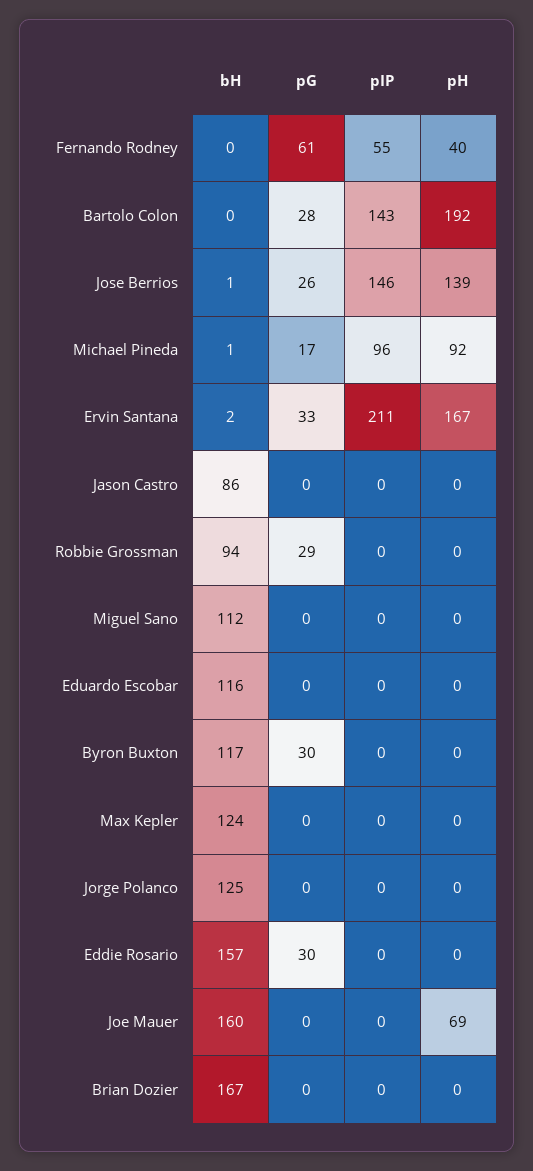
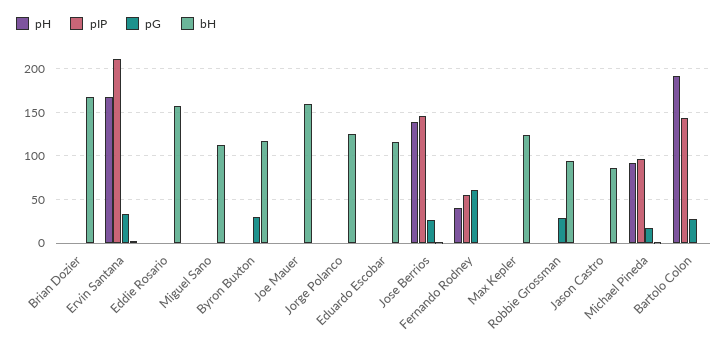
  {
    "bH": {
      "Fernando Rodney": 0,
      "Bartolo Colon": 0,
      "Jose Berrios": 1,
      "Michael Pineda": 1,
      "Ervin Santana": 2,
      "Jason Castro": 86,
      "Robbie Grossman": 94,
      "Miguel Sano": 112,
      "Eduardo Escobar": 116,
      "Byron Buxton": 117,
      "Max Kepler": 124,
      "Jorge Polanco": 125,
      "Eddie Rosario": 157,
      "Joe Mauer": 160,
      "Brian Dozier": 167
    },
    "pG": {
      "Fernando Rodney": 61,
      "Bartolo Colon": 28,
      "Jose Berrios": 26,
      "Michael Pineda": 17,
      "Ervin Santana": 33,
      "Jason Castro": 0,
      "Robbie Grossman": 29,
      "Miguel Sano": 0,
      "Eduardo Escobar": 0,
      "Byron Buxton": 30,
      "Max Kepler": 0,
      "Jorge Polanco": 0,
-     "Eddie Rosario": 30,
+     "Eddie Rosario": 0,
      "Joe Mauer": 0,
      "Brian Dozier": 0
    },
    "pIP": {
      "Fernando Rodney": 55,
      "Bartolo Colon": 143,
      "Jose Berrios": 146,
      "Michael Pineda": 96,
      "Ervin Santana": 211,
      "Jason Castro": 0,
      "Robbie Grossman": 0,
      "Miguel Sano": 0,
      "Eduardo Escobar": 0,
      "Byron Buxton": 0,
      "Max Kepler": 0,
      "Jorge Polanco": 0,
      "Eddie Rosario": 0,
      "Joe Mauer": 0,
      "Brian Dozier": 0
    },
    "pH": {
      "Fernando Rodney": 40,
      "Bartolo Colon": 192,
      "Jose Berrios": 139,
      "Michael Pineda": 92,
      "Ervin Santana": 167,
      "Jason Castro": 0,
      "Robbie Grossman": 0,
      "Miguel Sano": 0,
      "Eduardo Escobar": 0,
      "Byron Buxton": 0,
      "Max Kepler": 0,
      "Jorge Polanco": 0,
      "Eddie Rosario": 0,
-     "Joe Mauer": 69,
+     "Joe Mauer": 0,
      "Brian Dozier": 0
    }
  }

